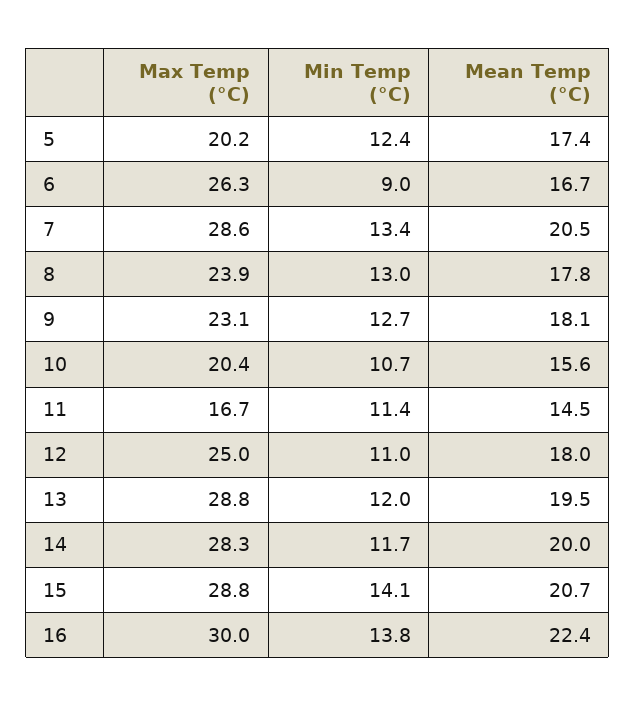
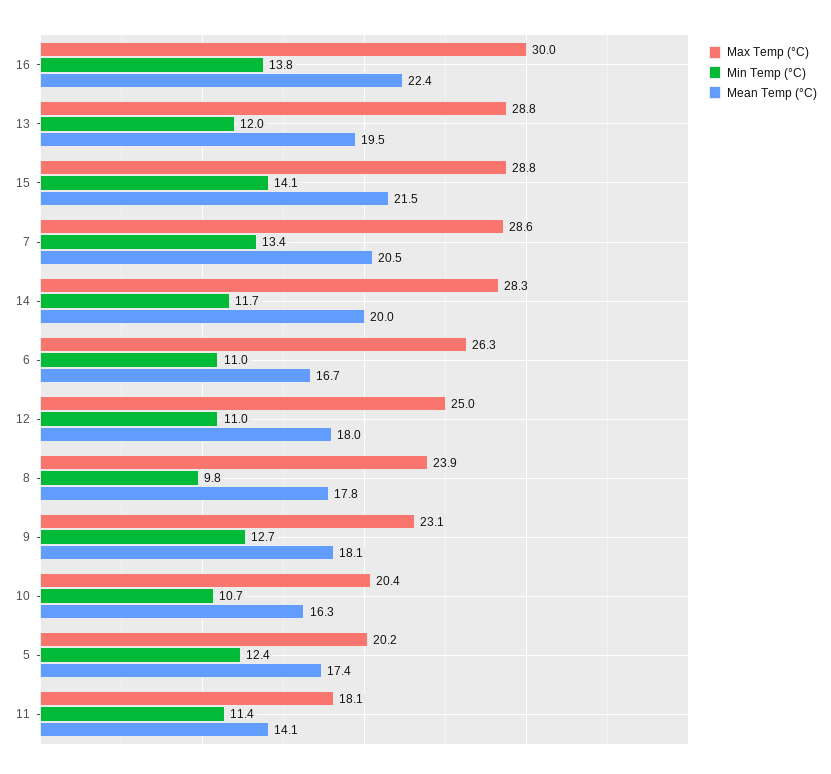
  {
    "Max Temp (°C)": {
      "5": 20.2,
      "6": 26.3,
      "7": 28.6,
      "8": 23.9,
      "9": 23.1,
      "10": 20.4,
-     "11": 16.7,
+     "11": 18.1,
      "12": 25,
      "13": 28.8,
      "14": 28.3,
      "15": 28.8,
      "16": 30
    },
    "Min Temp (°C)": {
      "5": 12.4,
-     "6": 9,
+     "6": 11,
      "7": 13.4,
-     "8": 13,
+     "8": 9.8,
      "9": 12.7,
      "10": 10.7,
      "11": 11.4,
      "12": 11,
      "13": 12,
      "14": 11.7,
      "15": 14.1,
      "16": 13.8
    },
    "Mean Temp (°C)": {
      "5": 17.4,
      "6": 16.7,
      "7": 20.5,
      "8": 17.8,
      "9": 18.1,
-     "10": 15.6,
+     "10": 16.3,
-     "11": 14.5,
+     "11": 14.1,
      "12": 18,
      "13": 19.5,
      "14": 20,
-     "15": 20.7,
+     "15": 21.5,
      "16": 22.4
    }
  }

